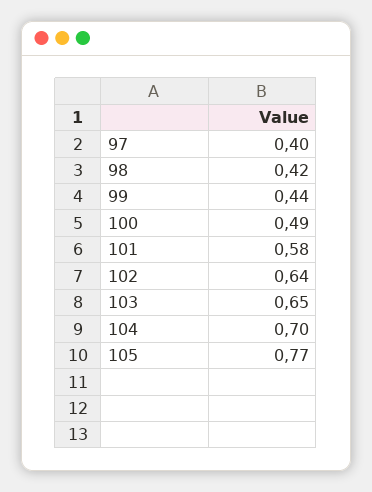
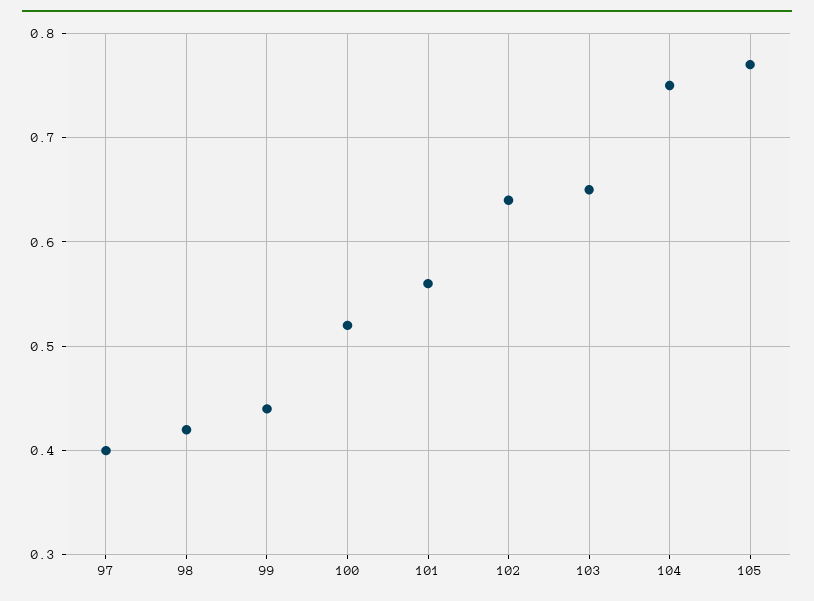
  {
    "97": 0.4,
    "98": 0.42,
    "99": 0.44,
-   "100": 0.49,
+   "100": 0.52,
-   "101": 0.58,
+   "101": 0.56,
    "102": 0.64,
    "103": 0.65,
-   "104": 0.7,
+   "104": 0.75,
    "105": 0.77
  }

